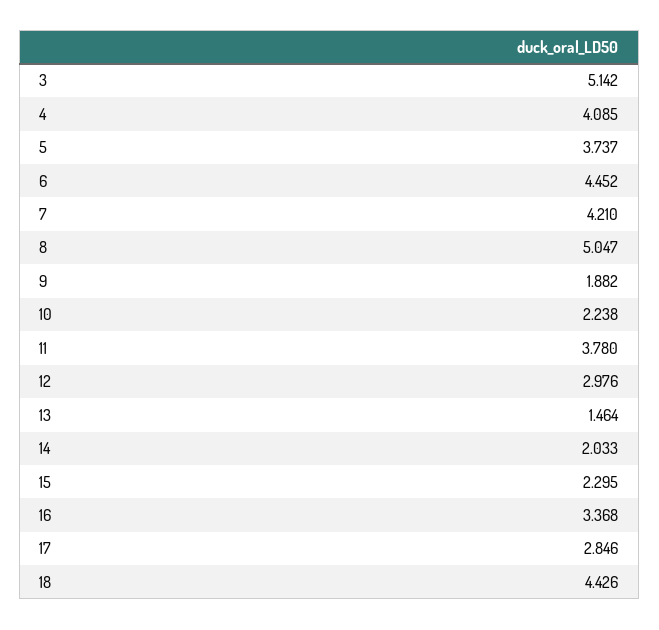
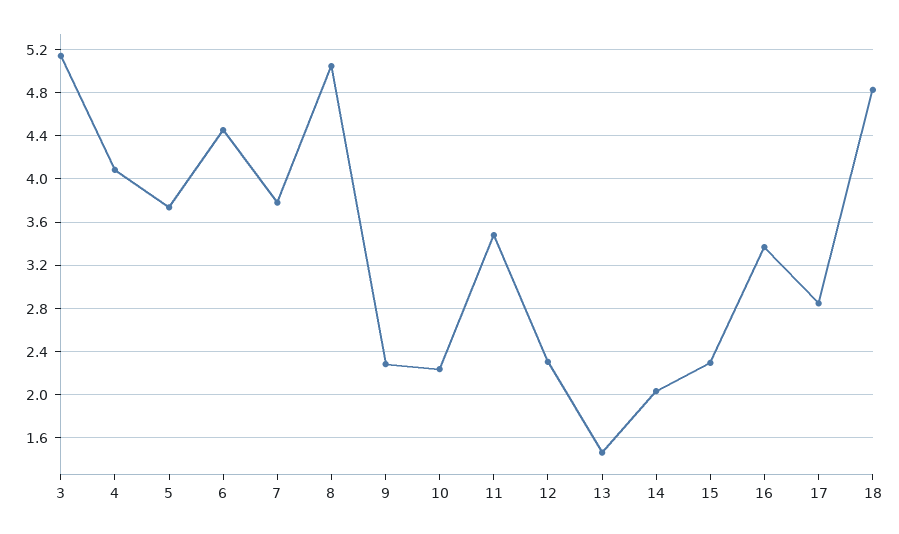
  {
    "3": 5.142,
    "4": 4.085,
    "5": 3.737,
    "6": 4.452,
-   "7": 4.21,
+   "7": 3.8,
    "8": 5.047,
-   "9": 1.882,
+   "9": 2.3,
    "10": 2.238,
-   "11": 3.78,
+   "11": 3.5,
-   "12": 2.976,
+   "12": 2.3,
    "13": 1.464,
    "14": 2.033,
    "15": 2.295,
    "16": 3.368,
    "17": 2.846,
-   "18": 4.426
+   "18": 4.8
  }

